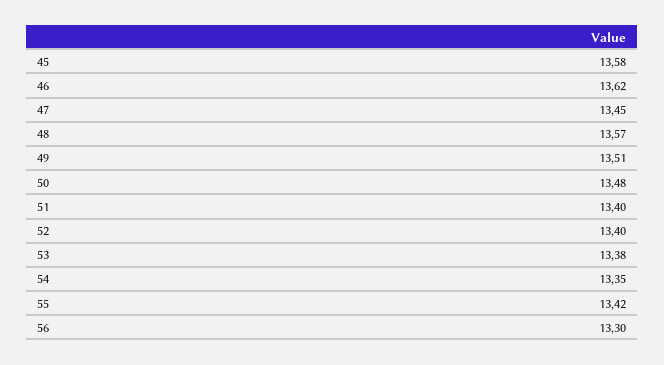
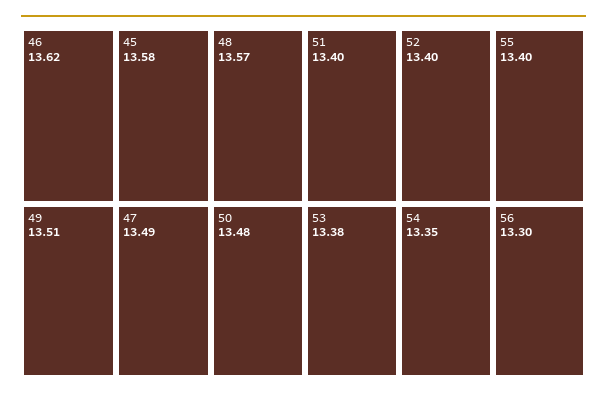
  {
    "45": 13.58,
    "46": 13.62,
-   "47": 13.45,
+   "47": 13.49,
    "48": 13.57,
    "49": 13.51,
    "50": 13.48,
    "51": 13.4,
    "52": 13.4,
    "53": 13.38,
    "54": 13.35,
-   "55": 13.42,
+   "55": 13.4,
    "56": 13.3
  }

